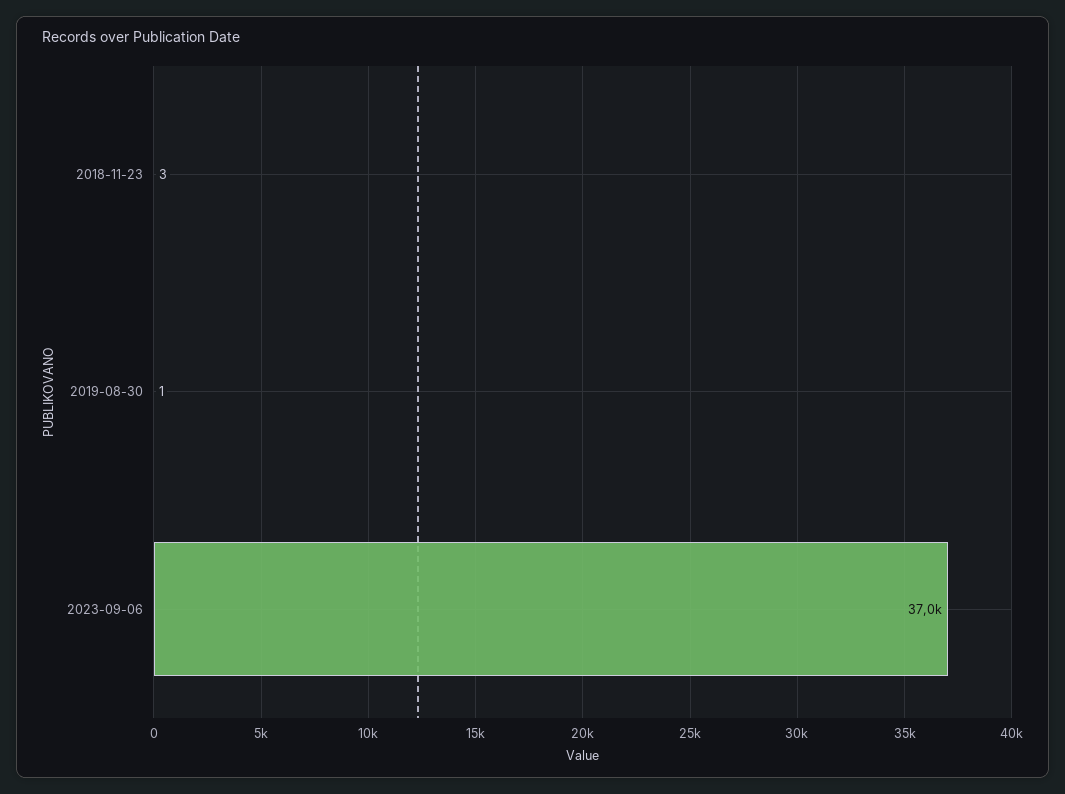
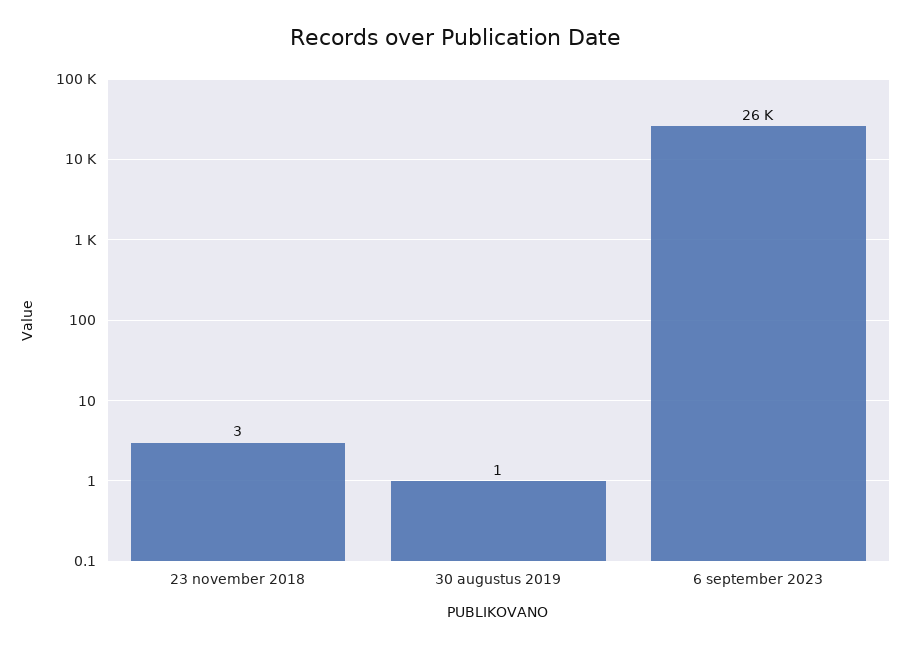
  {
    "2018-11-23": 3,
    "2019-08-30": 1,
-   "2023-09-06": 37000
+   "2023-09-06": 26000
  }

